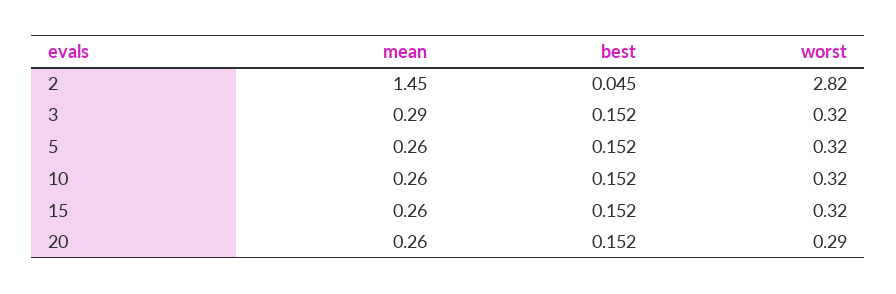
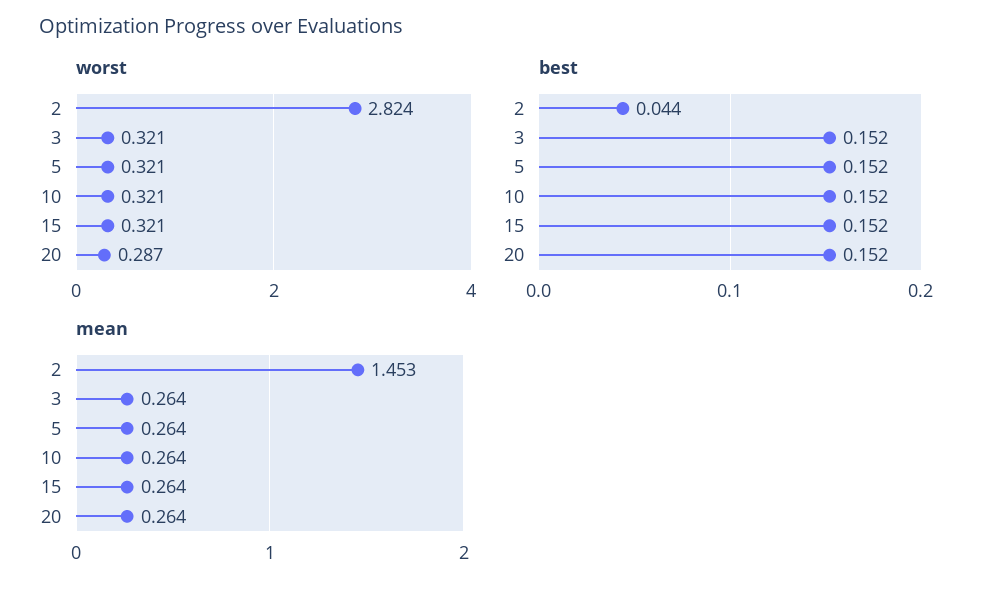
  {
    "mean": {
      "2": 1.453,
-     "3": 0.29,
+     "3": 0.264,
      "5": 0.264,
      "10": 0.264,
      "15": 0.264,
      "20": 0.264
    },
    "best": {
-     "2": 0.045,
+     "2": 0.044,
      "3": 0.152,
      "5": 0.152,
      "10": 0.152,
      "15": 0.152,
      "20": 0.152
    },
    "worst": {
      "2": 2.824,
      "3": 0.321,
      "5": 0.321,
      "10": 0.321,
      "15": 0.321,
      "20": 0.287
    }
  }

